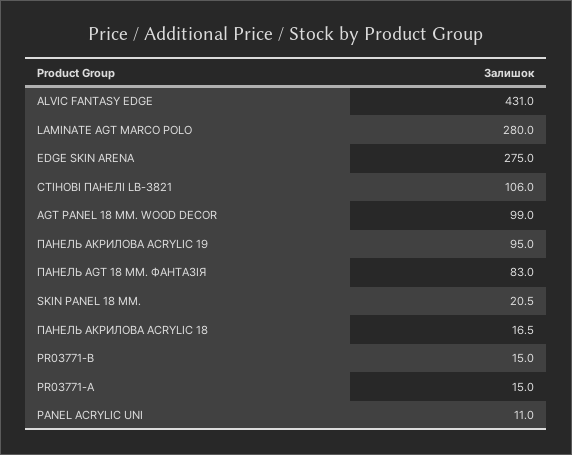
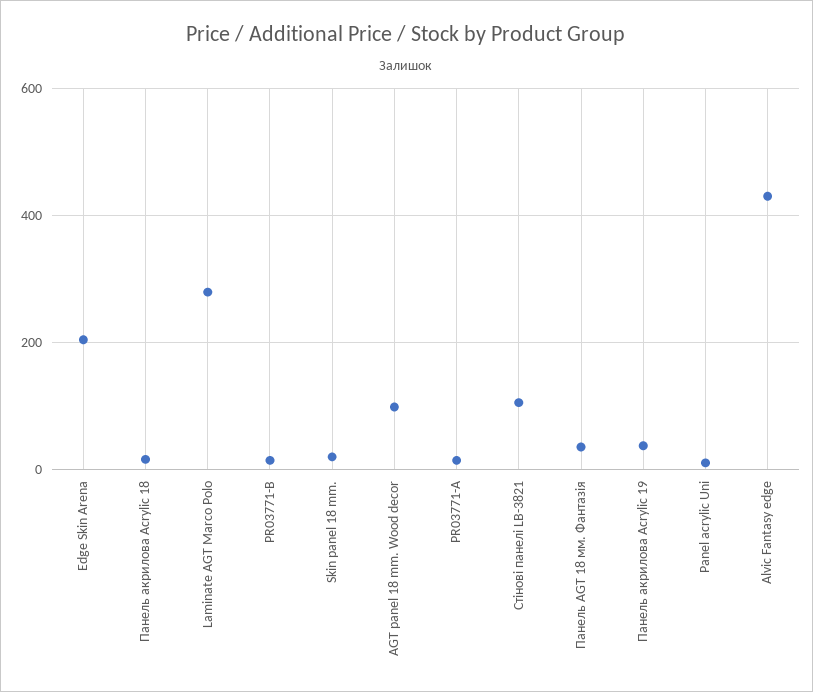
  {
    "ALVIC FANTASY EDGE": 431,
    "LAMINATE AGT MARCO POLO": 280,
-   "EDGE SKIN ARENA": 275,
+   "EDGE SKIN ARENA": 200,
    "СТІНОВІ ПАНЕЛІ LB-3821": 106,
    "AGT PANEL 18 MM. WOOD DECOR": 99,
-   "ПАНЕЛЬ АКРИЛОВА ACRYLIC 19": 95,
+   "ПАНЕЛЬ АКРИЛОВА ACRYLIC 19": 40,
-   "ПАНЕЛЬ AGT 18 ММ. ФАНТАЗІЯ": 83,
+   "ПАНЕЛЬ AGT 18 ММ. ФАНТАЗІЯ": 40,
    "SKIN PANEL 18 MM.": 20.5,
    "ПАНЕЛЬ АКРИЛОВА ACRYLIC 18": 16.5,
    "PR03771-B": 15,
    "PR03771-А": 15,
    "PANEL ACRYLIC UNI": 11
  }

